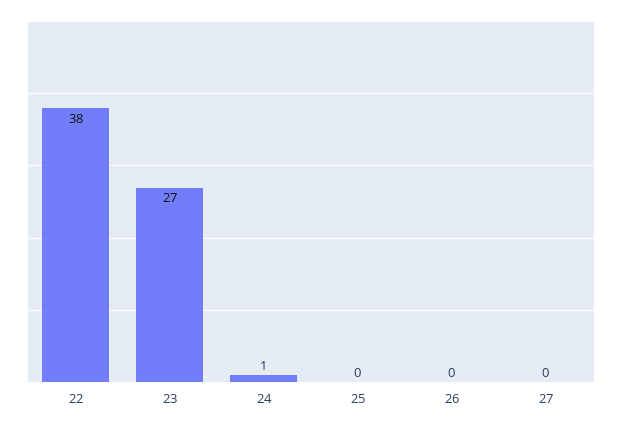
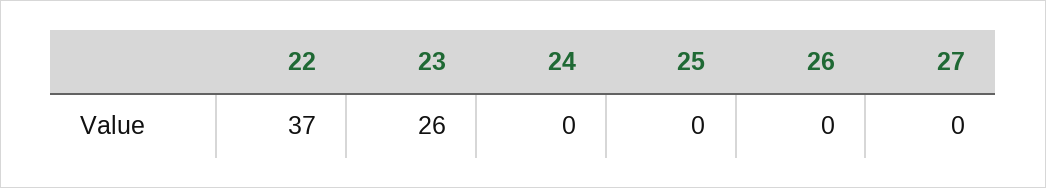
  {
-   "22": 38,
+   "22": 37,
-   "23": 27,
+   "23": 26,
-   "24": 1,
+   "24": 0,
    "25": 0,
    "26": 0,
    "27": 0
  }

